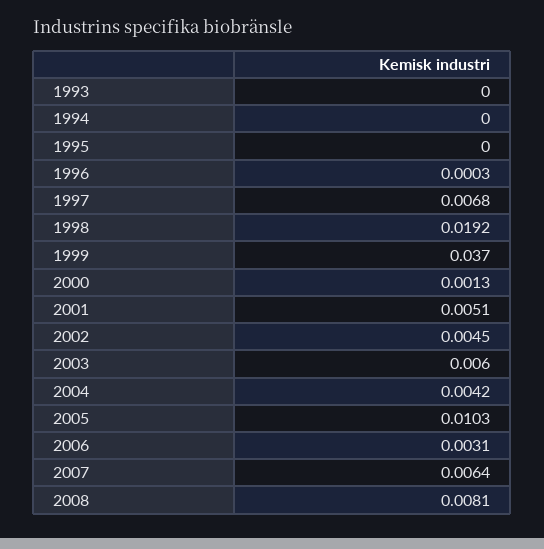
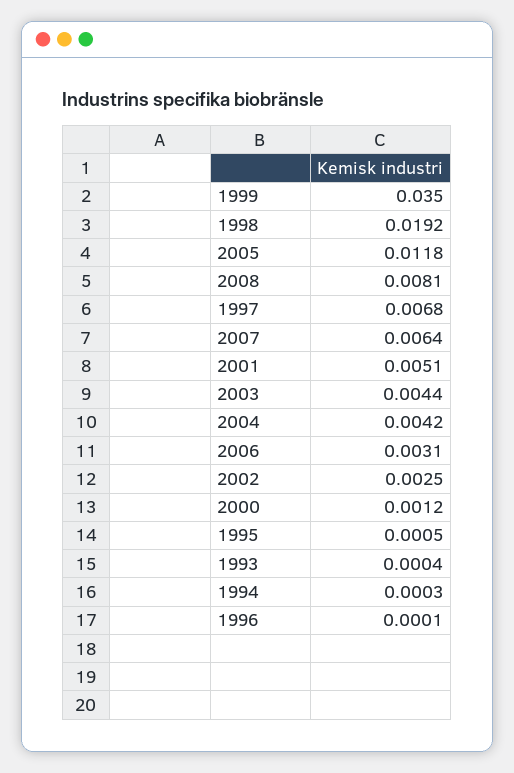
  {
-   "1993": 0,
+   "1993": 0.0004,
-   "1994": 0,
+   "1994": 0.0003,
-   "1995": 0,
+   "1995": 0.0005,
-   "1996": 0.0003,
+   "1996": 0.0001,
    "1997": 0.0068,
    "1998": 0.0192,
-   "1999": 0.037,
+   "1999": 0.035,
-   "2000": 0.0013,
+   "2000": 0.0012,
    "2001": 0.0051,
-   "2002": 0.0045,
+   "2002": 0.0025,
-   "2003": 0.006,
+   "2003": 0.0044,
    "2004": 0.0042,
-   "2005": 0.0103,
+   "2005": 0.0118,
    "2006": 0.0031,
    "2007": 0.0064,
    "2008": 0.0081
  }

